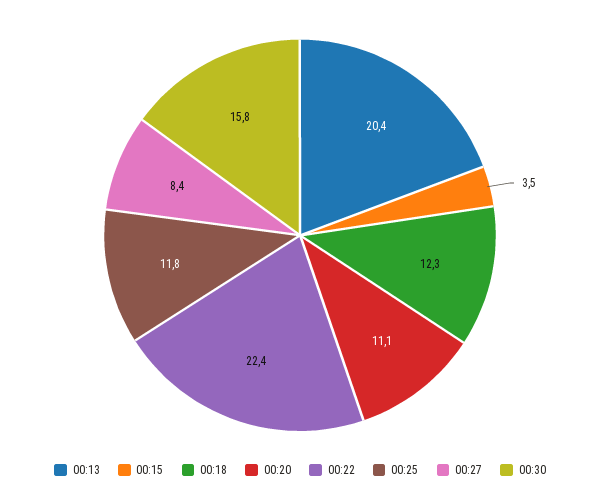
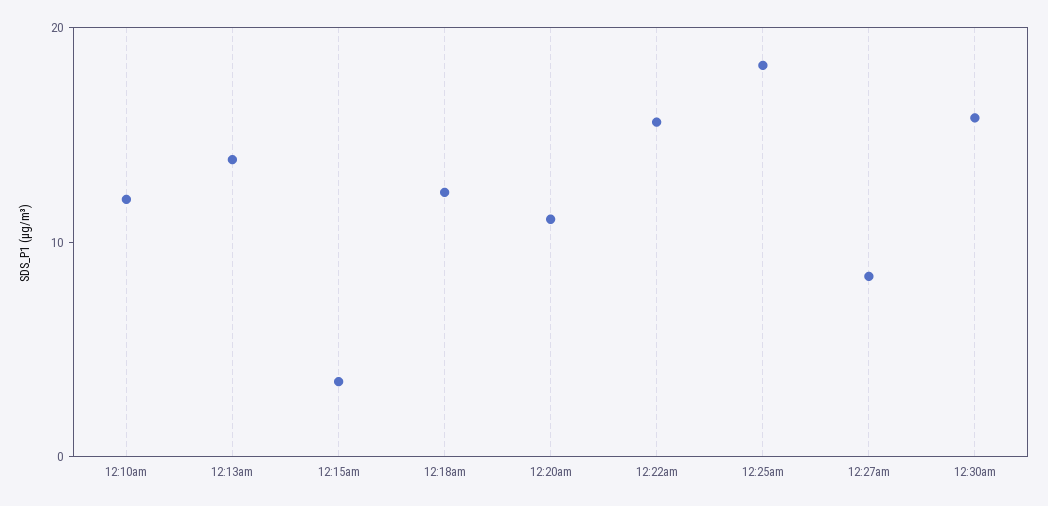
  {
-   "00:13": 20.4,
+   "00:13": 14,
    "00:15": 3.5,
    "00:18": 12.3,
    "00:20": 11.1,
-   "00:22": 22.4,
+   "00:22": 16,
-   "00:25": 11.8,
+   "00:25": 18,
    "00:27": 8.4,
-   "00:30": 15.8
+   "00:30": 15.8,
+   "12:10am": 12
  }

